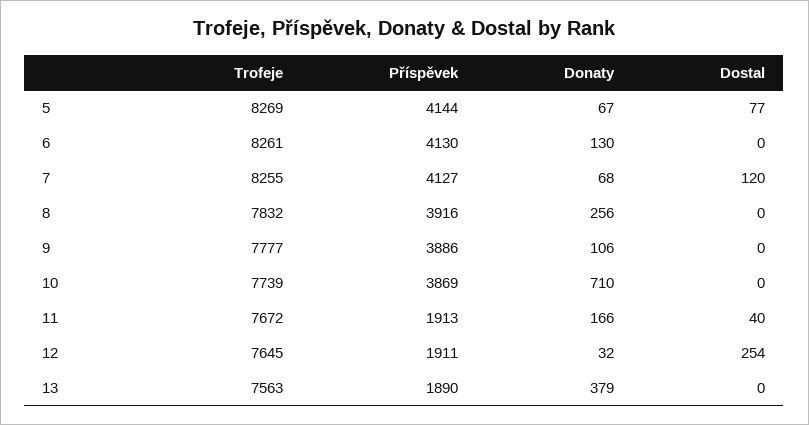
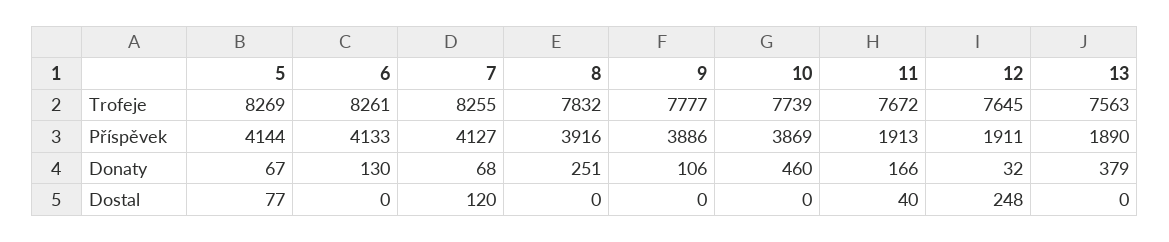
  {
    "Trofeje": {
      "5": 8269,
      "6": 8261,
      "7": 8255,
      "8": 7832,
      "9": 7777,
      "10": 7739,
      "11": 7672,
      "12": 7645,
      "13": 7563
    },
    "Příspěvek": {
      "5": 4144,
-     "6": 4130,
+     "6": 4133,
      "7": 4127,
      "8": 3916,
      "9": 3886,
      "10": 3869,
      "11": 1913,
      "12": 1911,
      "13": 1890
    },
    "Donaty": {
      "5": 67,
      "6": 130,
      "7": 68,
-     "8": 256,
+     "8": 251,
      "9": 106,
-     "10": 710,
+     "10": 460,
      "11": 166,
      "12": 32,
      "13": 379
    },
    "Dostal": {
      "5": 77,
      "6": 0,
      "7": 120,
      "8": 0,
      "9": 0,
      "10": 0,
      "11": 40,
-     "12": 254,
+     "12": 248,
      "13": 0
    }
  }

